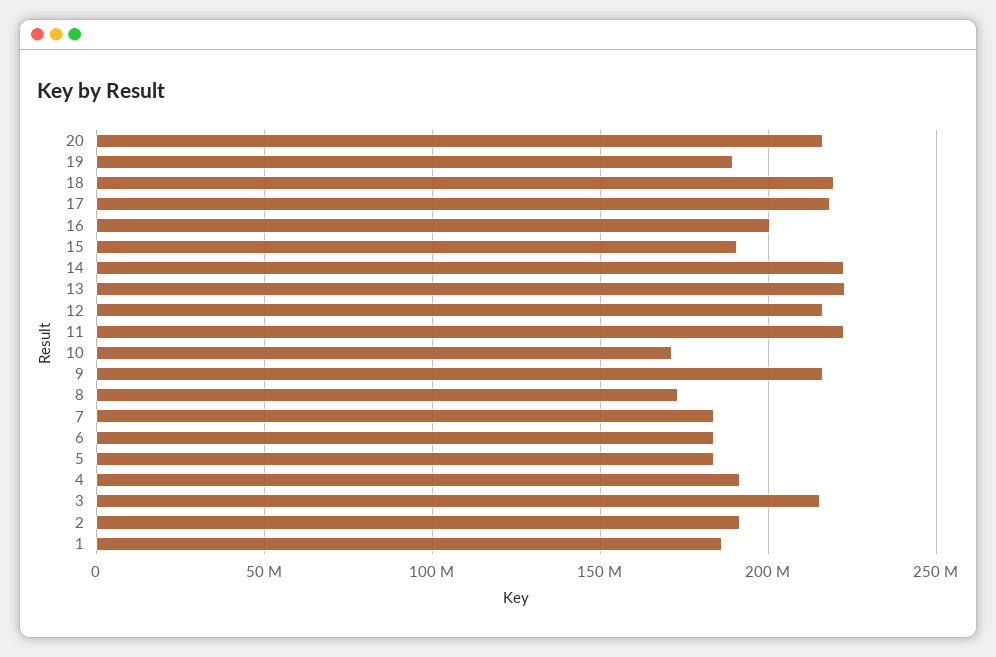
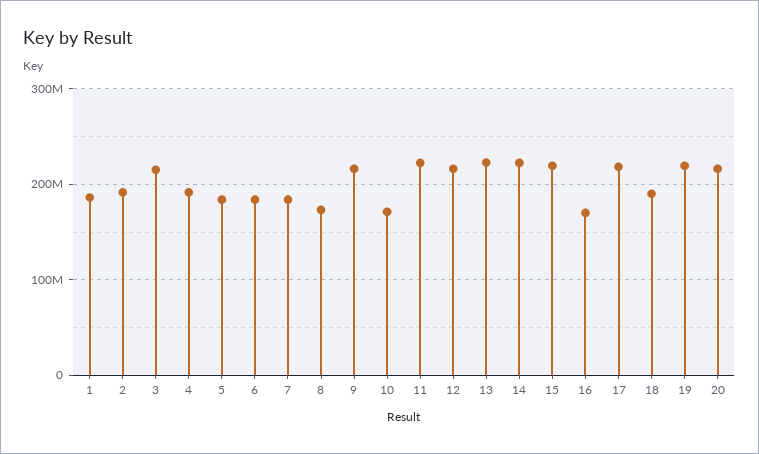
  {
    "20": 215000000,
-   "19": 190000000,
+   "19": 220000000,
-   "18": 220000000,
+   "18": 190000000,
    "17": 220000000,
-   "16": 200000000,
+   "16": 170000000,
-   "15": 190000000,
+   "15": 220000000,
    "14": 220000000,
    "13": 225000000,
    "12": 215000000,
    "11": 220000000,
    "10": 170000000,
    "9": 215000000,
    "8": 175000000,
    "7": 185000000,
    "6": 185000000,
    "5": 185000000,
    "4": 190000000,
    "3": 215000000,
    "2": 190000000,
    "1": 185000000
  }

